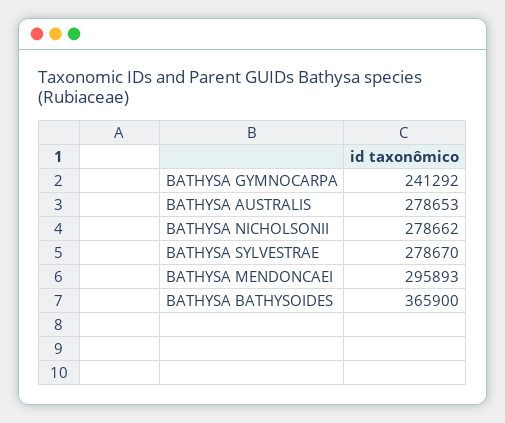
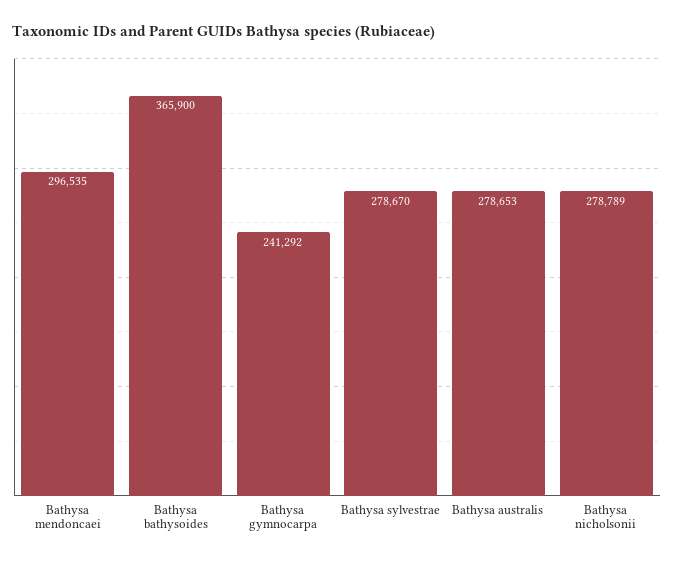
  {
    "BATHYSA GYMNOCARPA": 241292,
    "BATHYSA AUSTRALIS": 278653,
-   "BATHYSA NICHOLSONII": 278662,
+   "BATHYSA NICHOLSONII": 278789,
    "BATHYSA SYLVESTRAE": 278670,
-   "BATHYSA MENDONCAEI": 295893,
+   "BATHYSA MENDONCAEI": 296535,
    "BATHYSA BATHYSOIDES": 365900
  }

